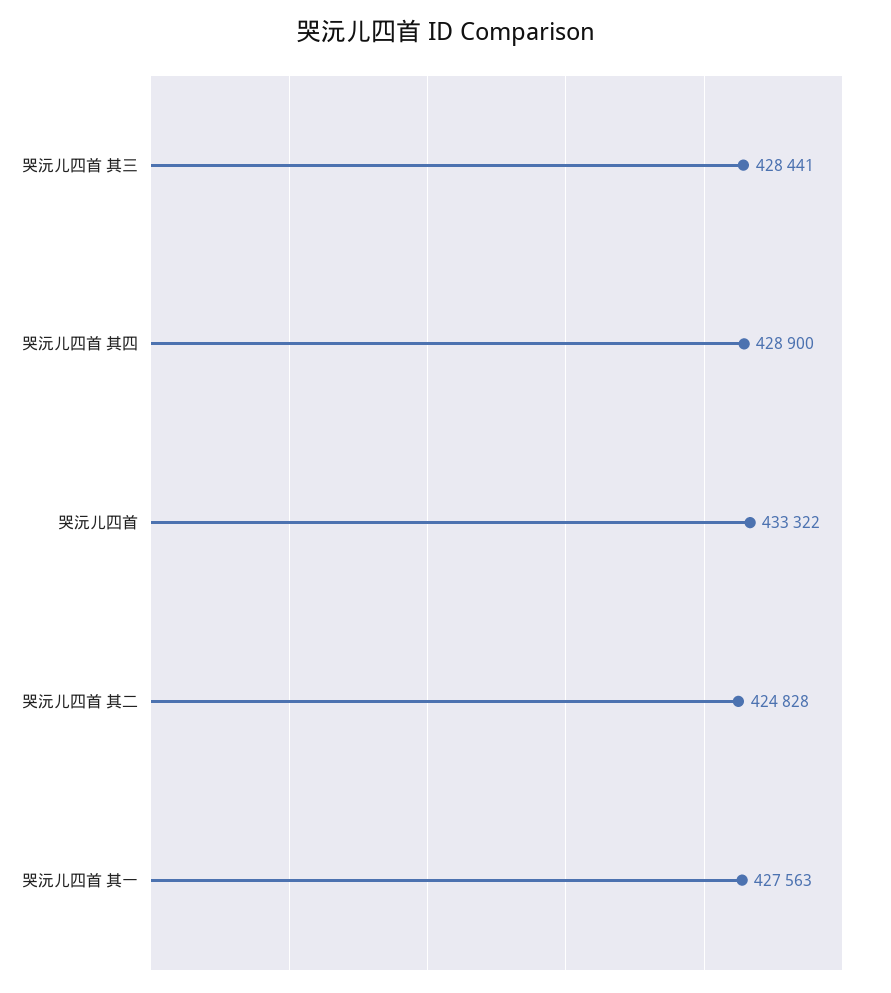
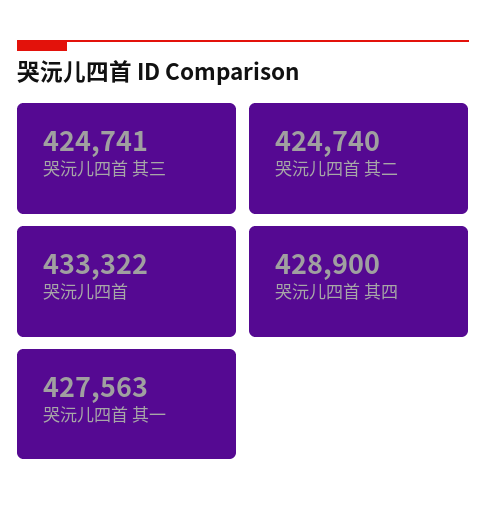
  {
-   "哭沅儿四首 其三": 428441,
+   "哭沅儿四首 其三": 424741,
    "哭沅儿四首 其四": 428900,
    "哭沅儿四首": 433322,
-   "哭沅儿四首 其二": 424828,
+   "哭沅儿四首 其二": 424740,
    "哭沅儿四首 其一": 427563
  }

